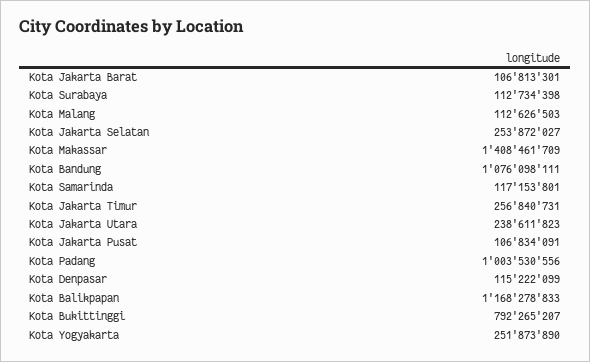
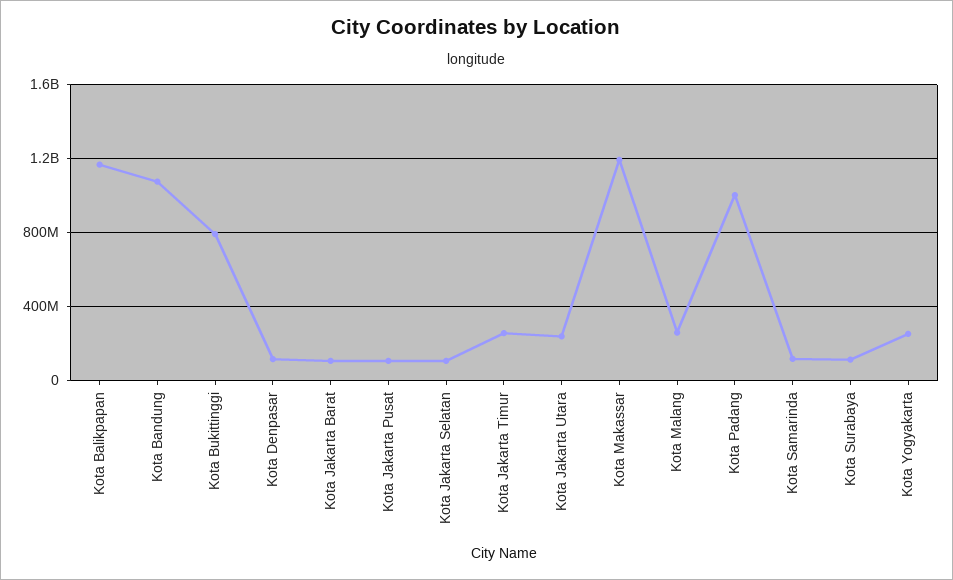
  {
    "Kota Jakarta Barat": 106813301,
    "Kota Surabaya": 112734398,
-   "Kota Malang": 112626503,
+   "Kota Malang": 250000000,
-   "Kota Jakarta Selatan": 253872027,
+   "Kota Jakarta Selatan": 100000000,
-   "Kota Makassar": 1408461709,
+   "Kota Makassar": 1200000000,
    "Kota Bandung": 1076098111,
    "Kota Samarinda": 117153801,
    "Kota Jakarta Timur": 256840731,
    "Kota Jakarta Utara": 238611823,
    "Kota Jakarta Pusat": 106834091,
    "Kota Padang": 1003530556,
    "Kota Denpasar": 115222099,
    "Kota Balikpapan": 1168278833,
    "Kota Bukittinggi": 792265207,
    "Kota Yogyakarta": 251873890
  }

